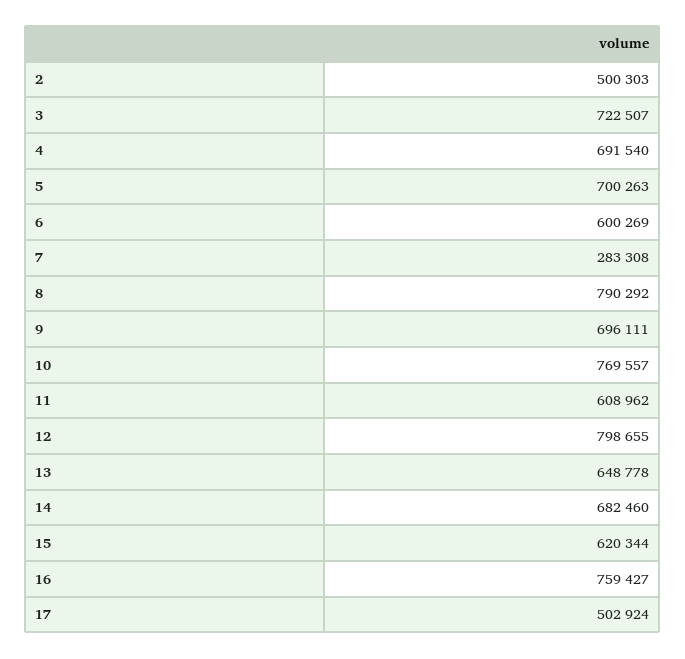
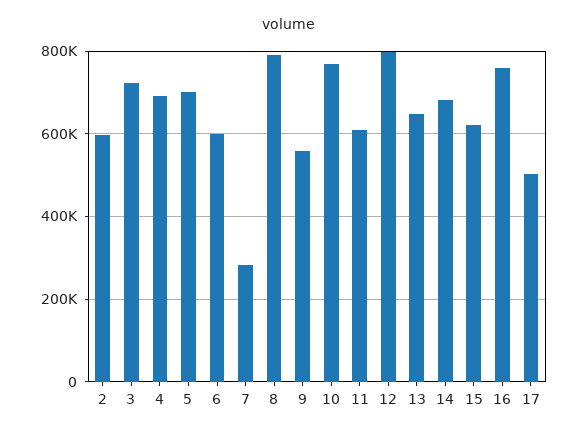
  {
-   "2": 500303,
+   "2": 600000,
    "3": 722507,
    "4": 691540,
    "5": 700263,
    "6": 600269,
    "7": 283308,
    "8": 790292,
-   "9": 696111,
+   "9": 560000,
    "10": 769557,
    "11": 608962,
    "12": 798655,
    "13": 648778,
    "14": 682460,
    "15": 620344,
    "16": 759427,
    "17": 502924
  }

